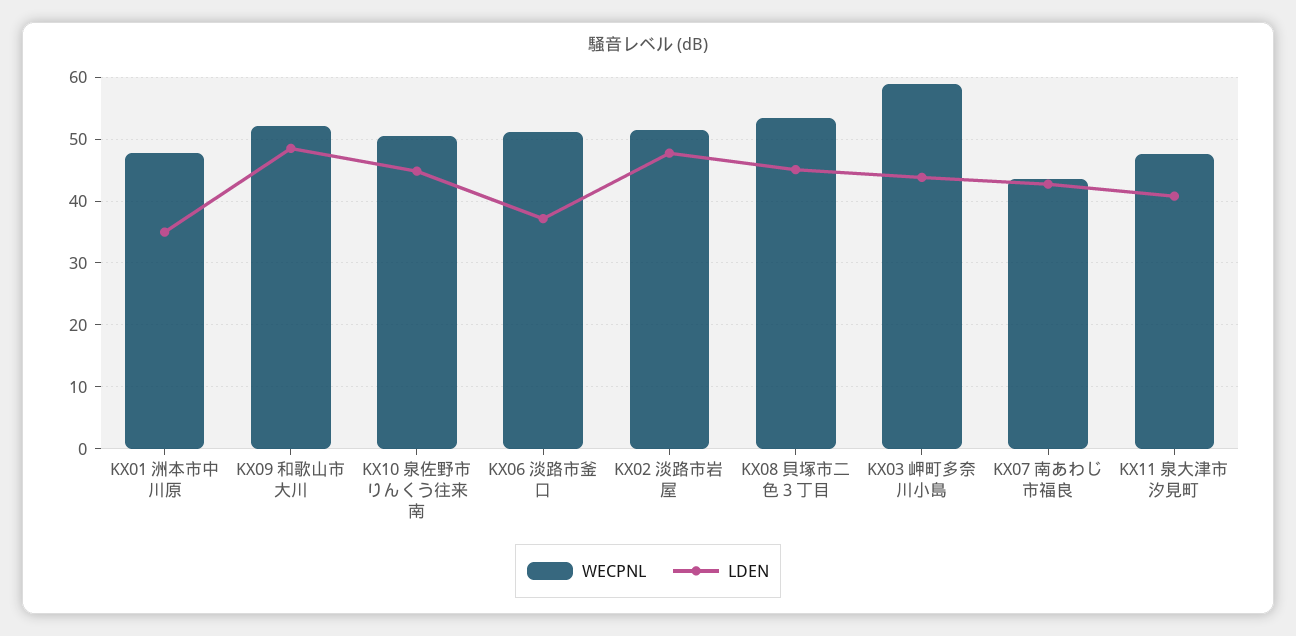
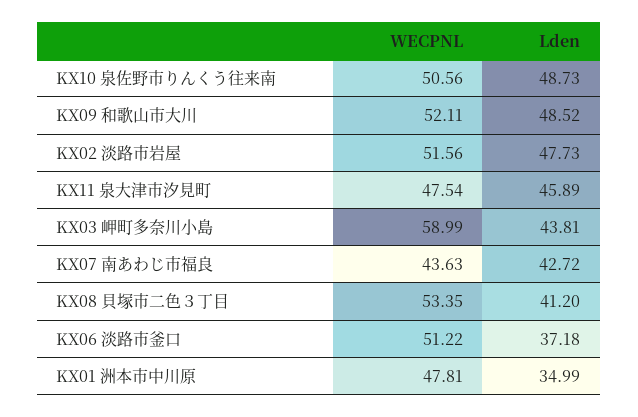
  {
    "WECPNL": {
      "KX01 洲本市中川原": 47.81,
      "KX09 和歌山市大川": 52.11,
      "KX10 泉佐野市りんくう往来南": 50.56,
      "KX06 淡路市釜口": 51.22,
      "KX02 淡路市岩屋": 51.56,
      "KX08 貝塚市二色３丁目": 53.35,
      "KX03 岬町多奈川小島": 58.99,
      "KX07 南あわじ市福良": 43.63,
      "KX11 泉大津市汐見町": 47.54
    },
    "LDEN": {
      "KX01 洲本市中川原": 34.99,
      "KX09 和歌山市大川": 48.52,
-     "KX10 泉佐野市りんくう往来南": 45,
+     "KX10 泉佐野市りんくう往来南": 48.73,
      "KX06 淡路市釜口": 37.18,
      "KX02 淡路市岩屋": 47.73,
-     "KX08 貝塚市二色３丁目": 45,
+     "KX08 貝塚市二色３丁目": 41.2,
      "KX03 岬町多奈川小島": 43.81,
      "KX07 南あわじ市福良": 42.72,
-     "KX11 泉大津市汐見町": 41
+     "KX11 泉大津市汐見町": 45.89
    }
  }

